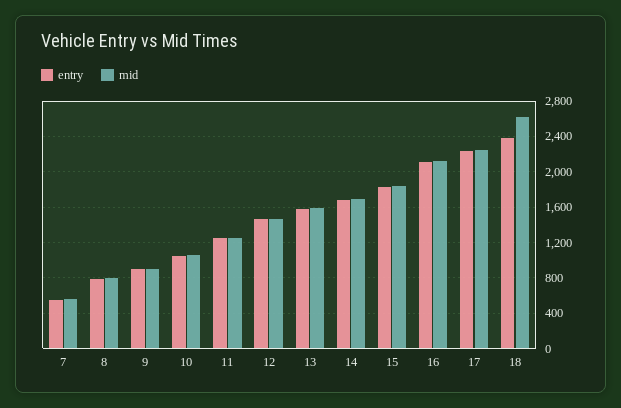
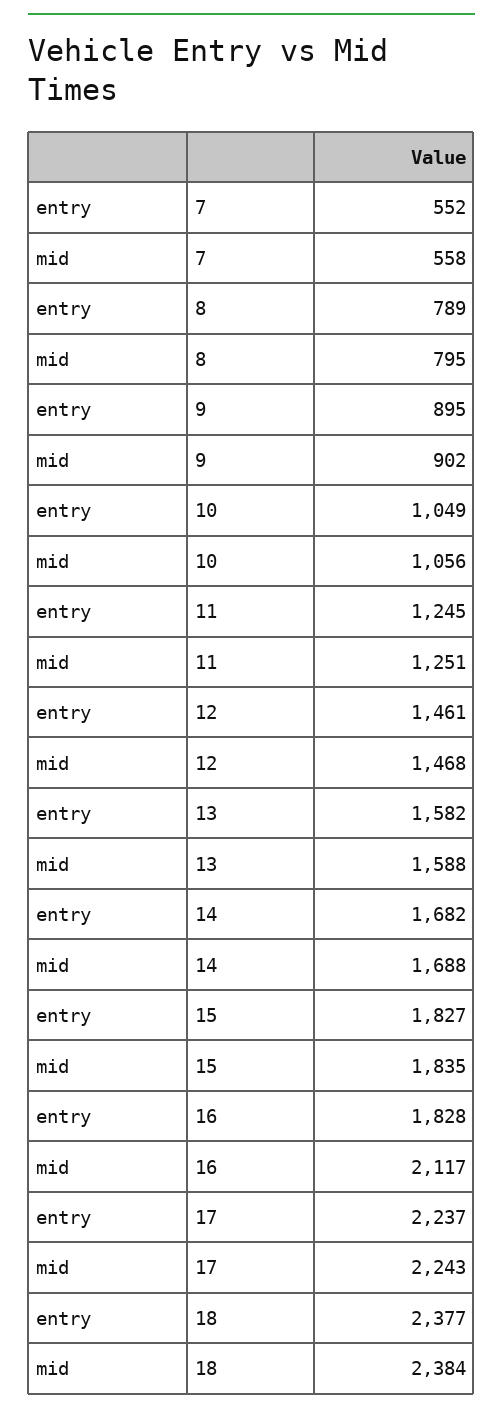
  {
    "entry": {
      "7": 552,
      "8": 789,
      "9": 895,
      "10": 1049,
      "11": 1245,
      "12": 1461,
      "13": 1582,
      "14": 1682,
      "15": 1827,
-     "16": 2100,
+     "16": 1828,
      "17": 2237,
      "18": 2377
    },
    "mid": {
      "7": 558,
      "8": 795,
      "9": 902,
      "10": 1056,
      "11": 1251,
      "12": 1468,
      "13": 1588,
      "14": 1688,
      "15": 1835,
      "16": 2117,
      "17": 2243,
-     "18": 2600
+     "18": 2384
    }
  }

